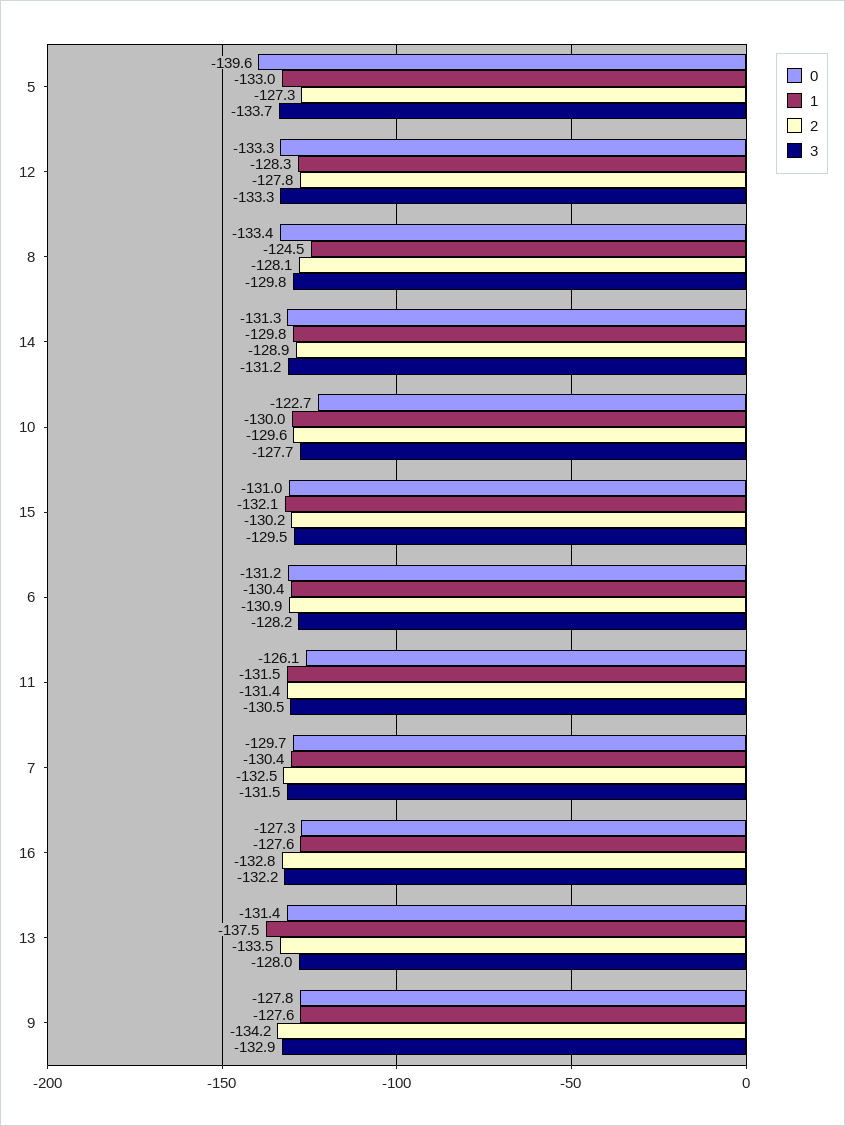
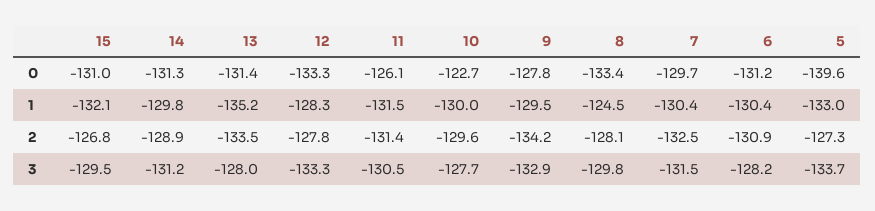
  {
    "0": {
      "5": -139.6,
      "12": -133.3,
      "8": -133.4,
      "14": -131.3,
      "10": -122.7,
      "15": -131,
      "6": -131.2,
      "11": -126.1,
      "7": -129.7,
-     "16": -127.3,
      "13": -131.4,
      "9": -127.8
    },
    "1": {
      "5": -133,
      "12": -128.3,
      "8": -124.5,
      "14": -129.8,
      "10": -130,
      "15": -132.1,
      "6": -130.4,
      "11": -131.5,
      "7": -130.4,
-     "16": -127.6,
-     "13": -137.5,
+     "13": -135.2,
-     "9": -127.6
+     "9": -129.5
    },
    "2": {
      "5": -127.3,
      "12": -127.8,
      "8": -128.1,
      "14": -128.9,
      "10": -129.6,
-     "15": -130.2,
+     "15": -126.8,
      "6": -130.9,
      "11": -131.4,
      "7": -132.5,
-     "16": -132.8,
      "13": -133.5,
      "9": -134.2
    },
    "3": {
      "5": -133.7,
      "12": -133.3,
      "8": -129.8,
      "14": -131.2,
      "10": -127.7,
      "15": -129.5,
      "6": -128.2,
      "11": -130.5,
      "7": -131.5,
-     "16": -132.2,
      "13": -128,
      "9": -132.9
    }
  }

